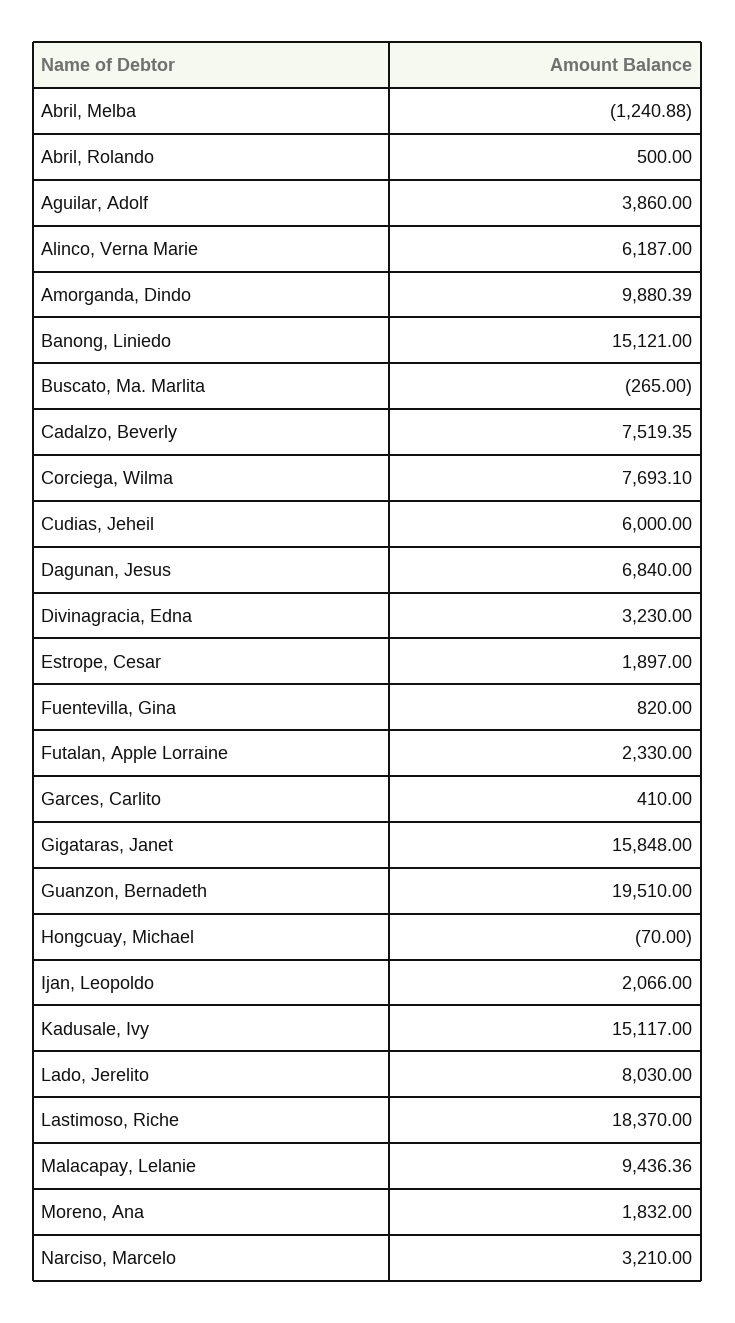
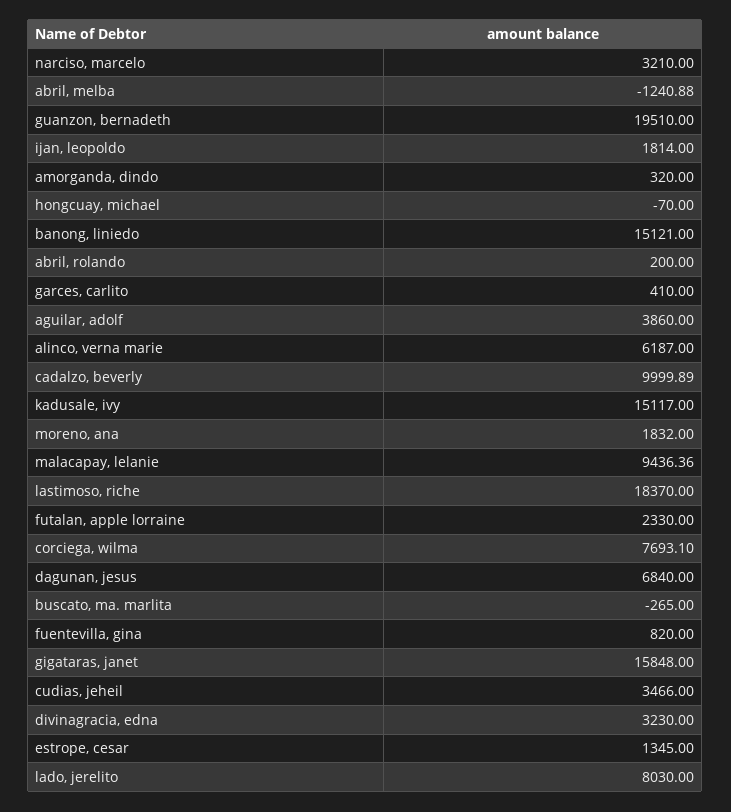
  {
    "Abril, Melba": -1240.88,
-   "Abril, Rolando": 500,
+   "Abril, Rolando": 200,
    "Aguilar, Adolf": 3860,
    "Alinco, Verna Marie": 6187,
-   "Amorganda, Dindo": 9880.39,
+   "Amorganda, Dindo": 320,
    "Banong, Liniedo": 15121,
    "Buscato, Ma. Marlita": -265,
-   "Cadalzo, Beverly": 7519.35,
+   "Cadalzo, Beverly": 9999.89,
    "Corciega, Wilma": 7693.1,
-   "Cudias, Jeheil": 6000,
+   "Cudias, Jeheil": 3466,
    "Dagunan, Jesus": 6840,
    "Divinagracia, Edna": 3230,
-   "Estrope, Cesar": 1897,
+   "Estrope, Cesar": 1345,
    "Fuentevilla, Gina": 820,
    "Futalan, Apple Lorraine": 2330,
    "Garces, Carlito": 410,
    "Gigataras, Janet": 15848,
    "Guanzon, Bernadeth": 19510,
    "Hongcuay, Michael": -70,
-   "Ijan, Leopoldo": 2066,
+   "Ijan, Leopoldo": 1814,
    "Kadusale, Ivy": 15117,
    "Lado, Jerelito": 8030,
    "Lastimoso, Riche": 18370,
    "Malacapay, Lelanie": 9436.36,
    "Moreno, Ana": 1832,
    "Narciso, Marcelo": 3210
  }

